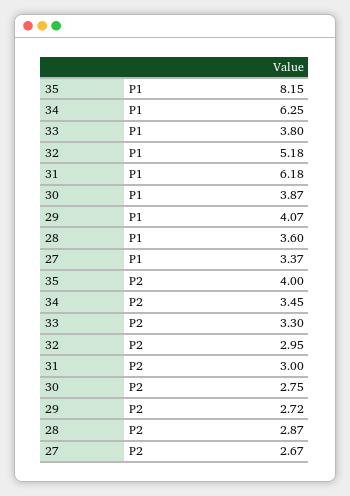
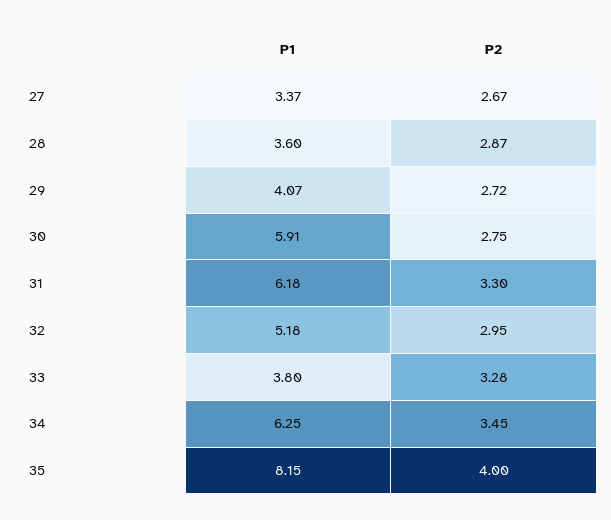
  {
    "35": {
      "P1": 8.15,
      "P2": 4
    },
    "34": {
      "P1": 6.25,
      "P2": 3.45
    },
    "33": {
      "P1": 3.8,
-     "P2": 3.3
+     "P2": 3.28
    },
    "32": {
      "P1": 5.18,
      "P2": 2.95
    },
    "31": {
      "P1": 6.18,
-     "P2": 3
+     "P2": 3.3
    },
    "30": {
-     "P1": 3.87,
+     "P1": 5.91,
      "P2": 2.75
    },
    "29": {
      "P1": 4.07,
      "P2": 2.72
    },
    "28": {
      "P1": 3.6,
      "P2": 2.87
    },
    "27": {
      "P1": 3.37,
      "P2": 2.67
    }
  }

